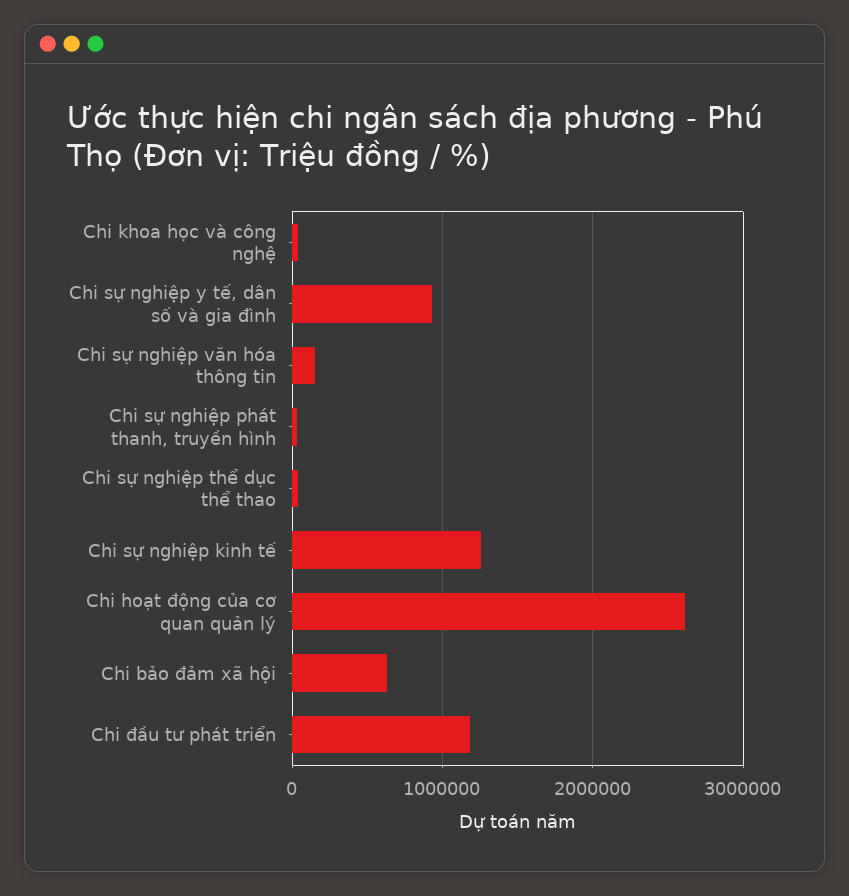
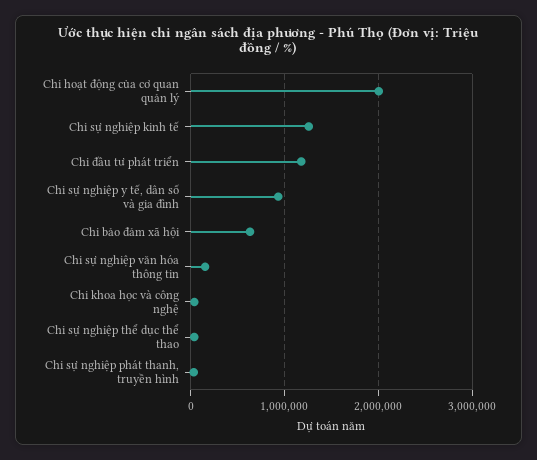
  {
    "Chi khoa học và công nghệ": 0,
    "Chi sự nghiệp y tế, dân số và gia đình": 900000,
    "Chi sự nghiệp văn hóa thông tin": 200000,
    "Chi sự nghiệp phát thanh, truyền hình": 0,
    "Chi sự nghiệp thể dục thể thao": 0,
    "Chi sự nghiệp kinh tế": 1300000,
-   "Chi hoạt động của cơ quan quản lý": 2600000,
+   "Chi hoạt động của cơ quan quản lý": 2000000,
    "Chi bảo đảm xã hội": 600000,
    "Chi đầu tư phát triển": 1200000
  }

